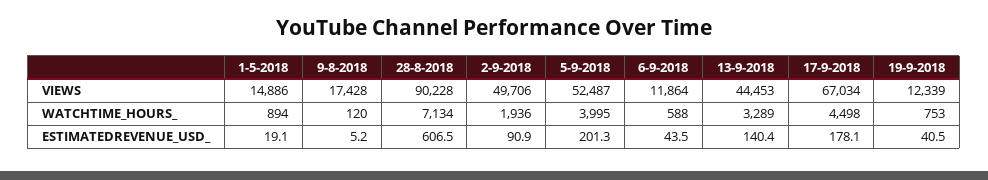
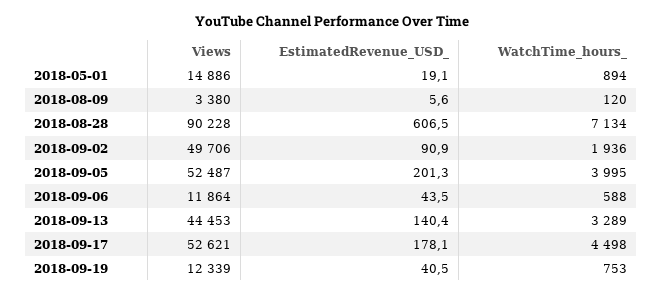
  {
    "1-5-2018": {
      "VIEWS": 14886,
      "WATCHTIME_HOURS_": 894,
      "ESTIMATEDREVENUE_USD_": 19.1
    },
    "9-8-2018": {
-     "VIEWS": 17428,
+     "VIEWS": 3380,
      "WATCHTIME_HOURS_": 120,
-     "ESTIMATEDREVENUE_USD_": 5.2
+     "ESTIMATEDREVENUE_USD_": 5.6
    },
    "28-8-2018": {
      "VIEWS": 90228,
      "WATCHTIME_HOURS_": 7134,
      "ESTIMATEDREVENUE_USD_": 606.5
    },
    "2-9-2018": {
      "VIEWS": 49706,
      "WATCHTIME_HOURS_": 1936,
      "ESTIMATEDREVENUE_USD_": 90.9
    },
    "5-9-2018": {
      "VIEWS": 52487,
      "WATCHTIME_HOURS_": 3995,
      "ESTIMATEDREVENUE_USD_": 201.3
    },
    "6-9-2018": {
      "VIEWS": 11864,
      "WATCHTIME_HOURS_": 588,
      "ESTIMATEDREVENUE_USD_": 43.5
    },
    "13-9-2018": {
      "VIEWS": 44453,
      "WATCHTIME_HOURS_": 3289,
      "ESTIMATEDREVENUE_USD_": 140.4
    },
    "17-9-2018": {
-     "VIEWS": 67034,
+     "VIEWS": 52621,
      "WATCHTIME_HOURS_": 4498,
      "ESTIMATEDREVENUE_USD_": 178.1
    },
    "19-9-2018": {
      "VIEWS": 12339,
      "WATCHTIME_HOURS_": 753,
      "ESTIMATEDREVENUE_USD_": 40.5
    }
  }

